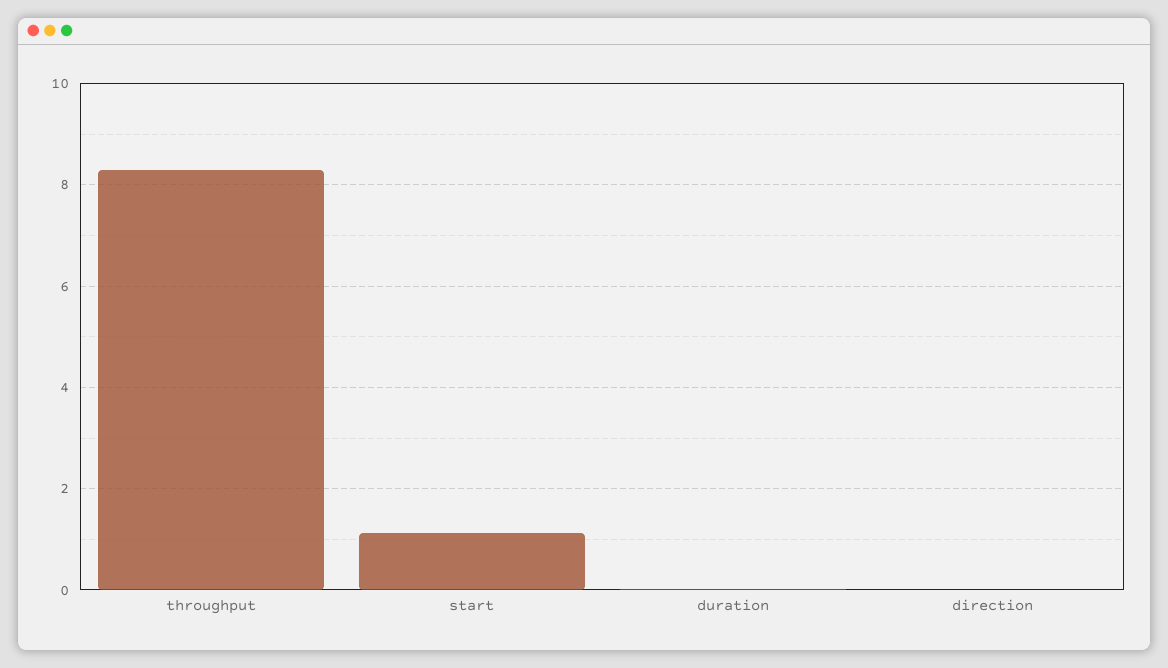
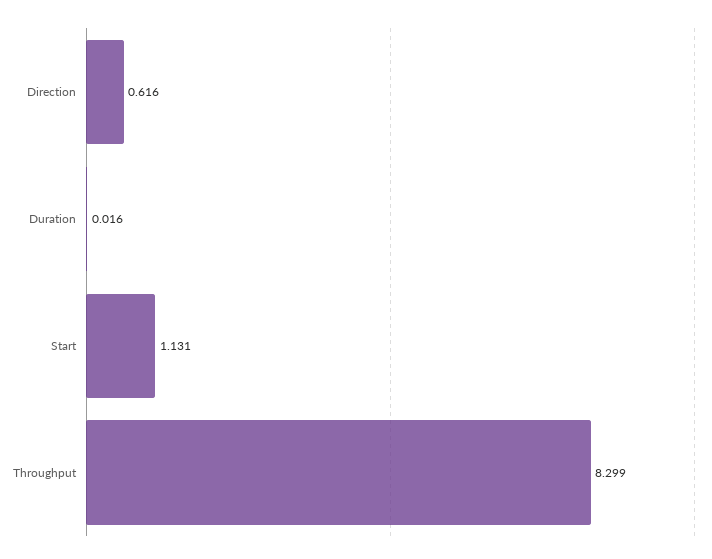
  {
    "throughput": 8.299,
    "start": 1.131,
    "duration": 0.016,
-   "direction": 0
+   "direction": 0.616
  }

